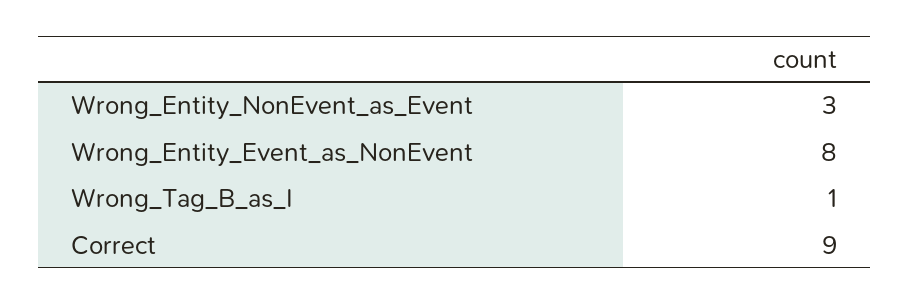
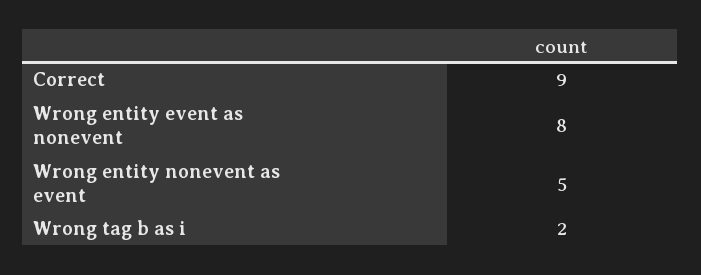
  {
-   "Wrong_Entity_NonEvent_as_Event": 3,
+   "Wrong_Entity_NonEvent_as_Event": 5,
    "Wrong_Entity_Event_as_NonEvent": 8,
-   "Wrong_Tag_B_as_I": 1,
+   "Wrong_Tag_B_as_I": 2,
    "Correct": 9
  }

